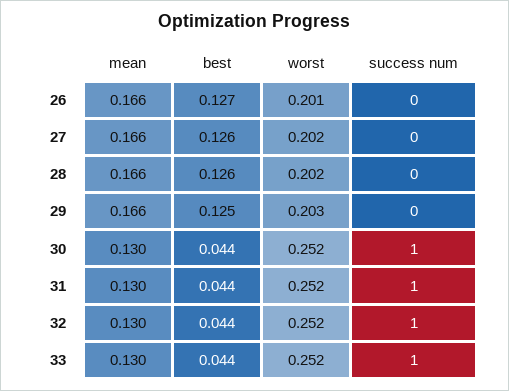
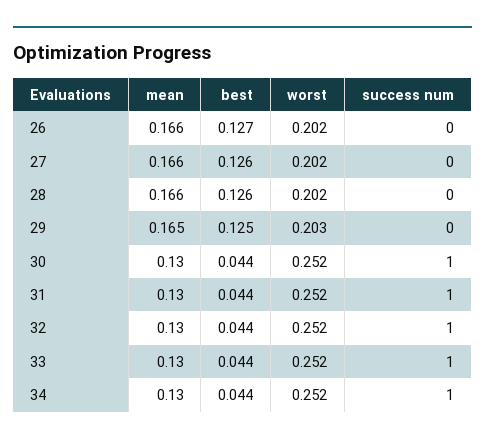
  {
    "mean": {
      "26": 0.166,
      "27": 0.166,
      "28": 0.166,
-     "29": 0.166,
+     "29": 0.165,
      "30": 0.13,
      "31": 0.13,
      "32": 0.13,
-     "33": 0.13
+     "33": 0.13,
+     "34": 0.13
    },
    "best": {
      "26": 0.127,
      "27": 0.126,
      "28": 0.126,
      "29": 0.125,
      "30": 0.044,
      "31": 0.044,
      "32": 0.044,
-     "33": 0.044
+     "33": 0.044,
+     "34": 0.044
    },
    "worst": {
-     "26": 0.201,
+     "26": 0.202,
      "27": 0.202,
      "28": 0.202,
      "29": 0.203,
      "30": 0.252,
      "31": 0.252,
      "32": 0.252,
-     "33": 0.252
+     "33": 0.252,
+     "34": 0.252
    },
    "success num": {
      "26": 0,
      "27": 0,
      "28": 0,
      "29": 0,
      "30": 1,
      "31": 1,
      "32": 1,
-     "33": 1
+     "33": 1,
+     "34": 1
    }
  }

